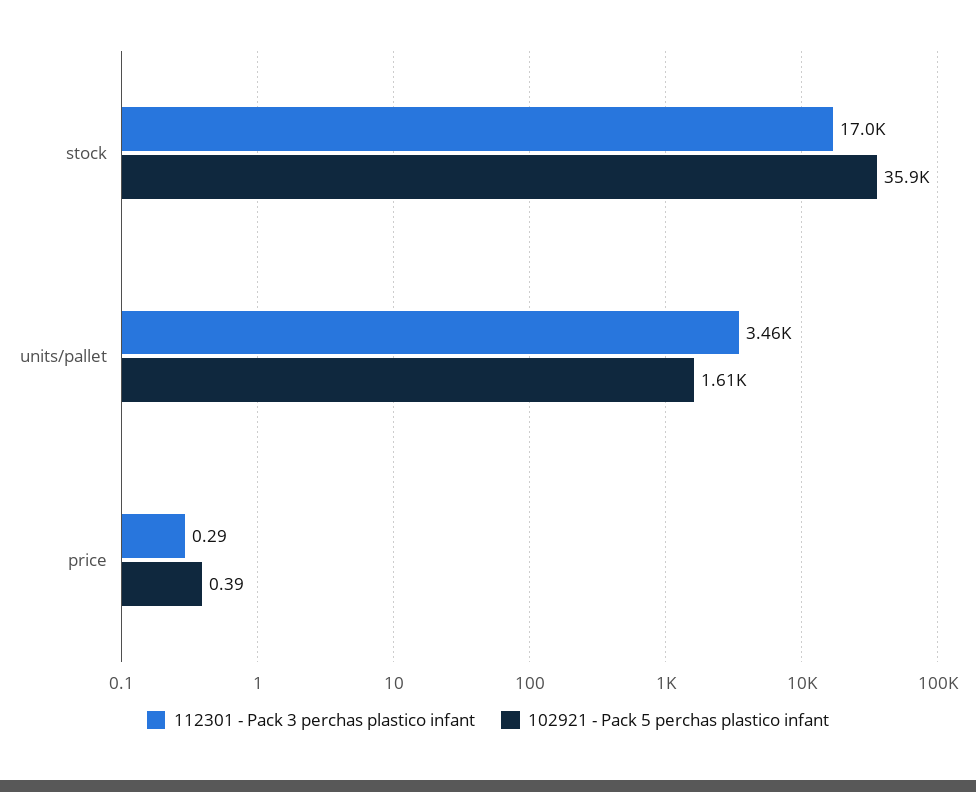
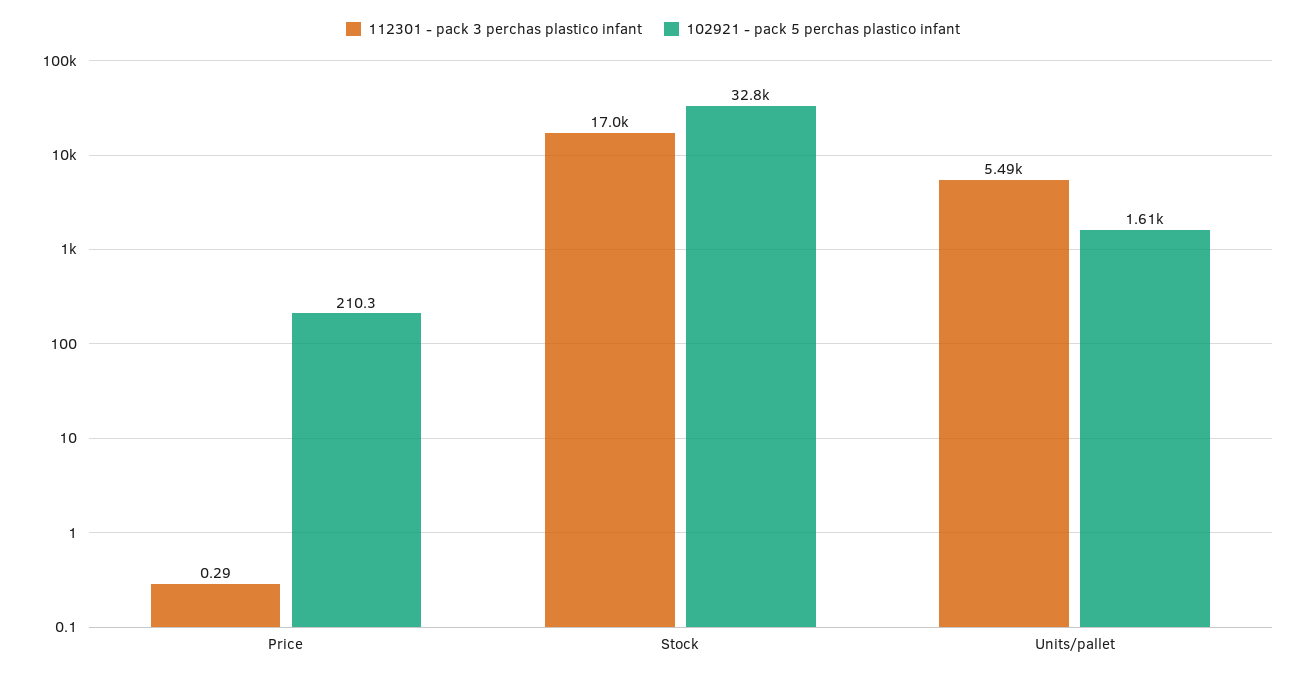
  {
    "112301 - Pack 3 perchas plastico infant": {
      "stock": 17000,
-     "units/pallet": 3460,
+     "units/pallet": 5490,
      "price": 0.29
    },
    "102921 - Pack 5 perchas plastico infant": {
-     "stock": 35900,
+     "stock": 32800,
      "units/pallet": 1610,
-     "price": 0.39
+     "price": 210.3
    }
  }

